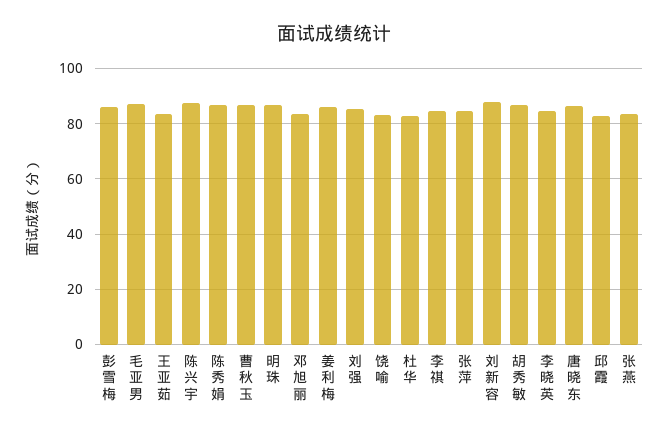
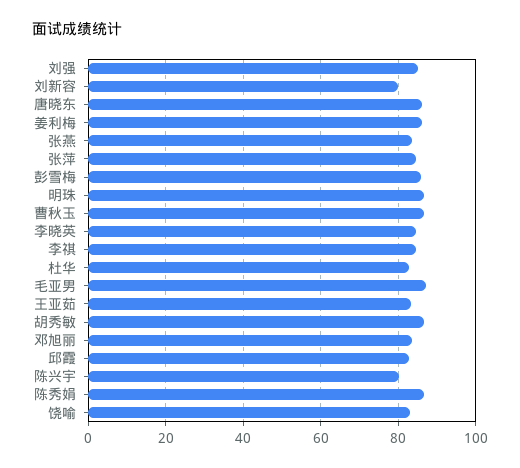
  {
    "彭雪梅": 86,
    "毛亚男": 88,
    "王亚茹": 84,
-   "陈兴宇": 87.5,
+   "陈兴宇": 80,
    "陈秀娟": 86,
    "曹秋玉": 86,
    "明珠": 86,
    "邓旭丽": 84,
    "姜利梅": 86,
    "刘强": 86,
    "饶喻": 84,
    "杜华": 82,
    "李祺": 84,
    "张萍": 84,
-   "刘新容": 87.5,
+   "刘新容": 80,
    "胡秀敏": 86,
    "李晓英": 84,
    "唐晓东": 86,
    "邱霞": 82,
    "张燕": 84
  }

